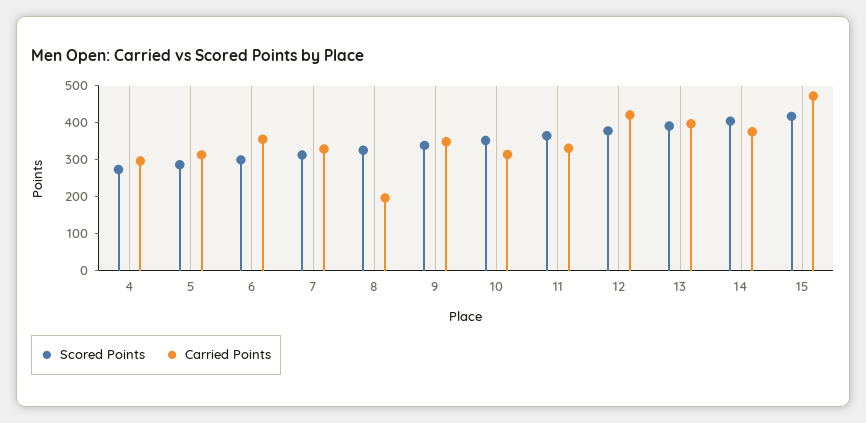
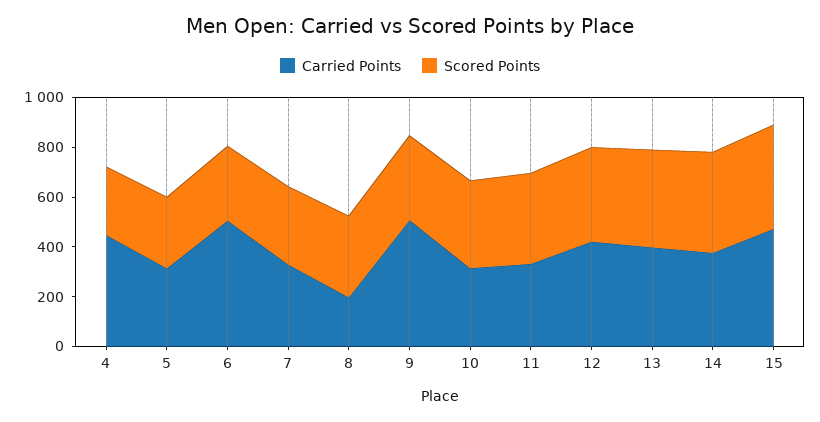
  {
    "Scored Points": {
      "4": 275,
      "5": 275,
      "6": 300,
      "7": 325,
      "8": 325,
      "9": 350,
      "10": 350,
      "11": 375,
      "12": 375,
      "13": 400,
      "14": 400,
      "15": 425
    },
    "Carried Points": {
-     "4": 300,
+     "4": 450,
      "5": 325,
-     "6": 350,
+     "6": 500,
      "7": 325,
      "8": 200,
-     "9": 350,
+     "9": 500,
      "10": 325,
      "11": 325,
      "12": 425,
      "13": 400,
      "14": 375,
      "15": 475
    }
  }

